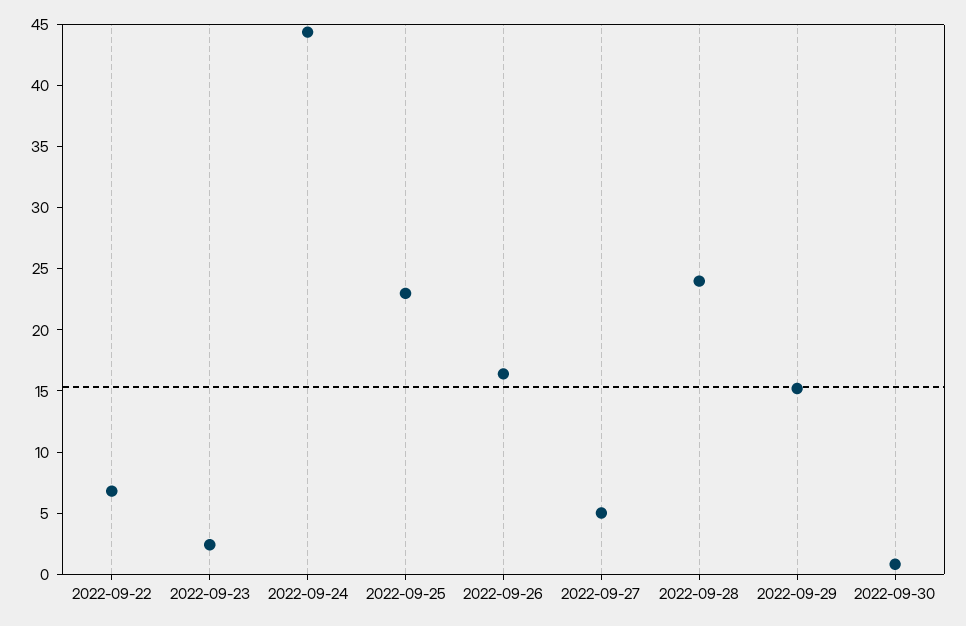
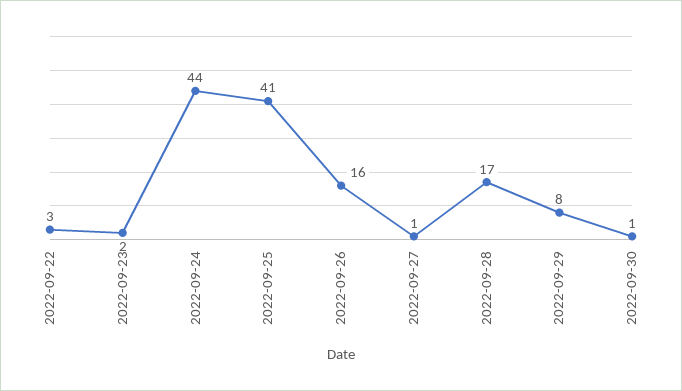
  {
-   "2022-09-22": 7,
+   "2022-09-22": 3,
    "2022-09-23": 2,
    "2022-09-24": 44,
-   "2022-09-25": 23,
+   "2022-09-25": 41,
    "2022-09-26": 16,
-   "2022-09-27": 5,
+   "2022-09-27": 1,
-   "2022-09-28": 24,
+   "2022-09-28": 17,
-   "2022-09-29": 15,
+   "2022-09-29": 8,
    "2022-09-30": 1
  }

